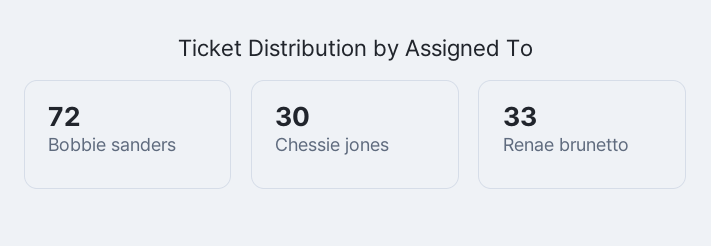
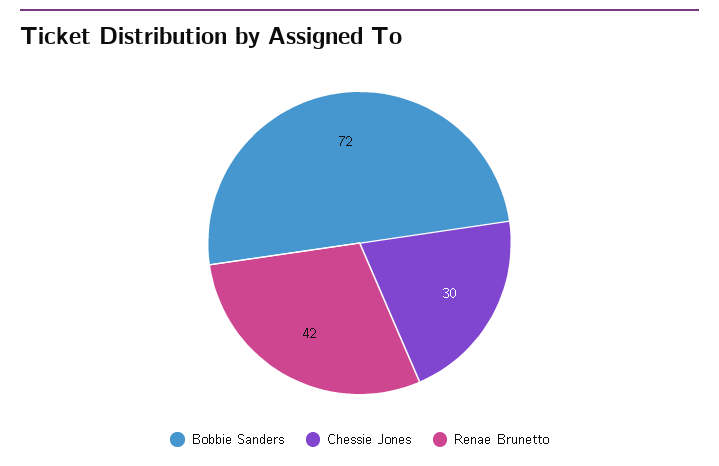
  {
    "Bobbie sanders": 72,
    "Chessie jones": 30,
-   "Renae brunetto": 33
+   "Renae brunetto": 42
  }

